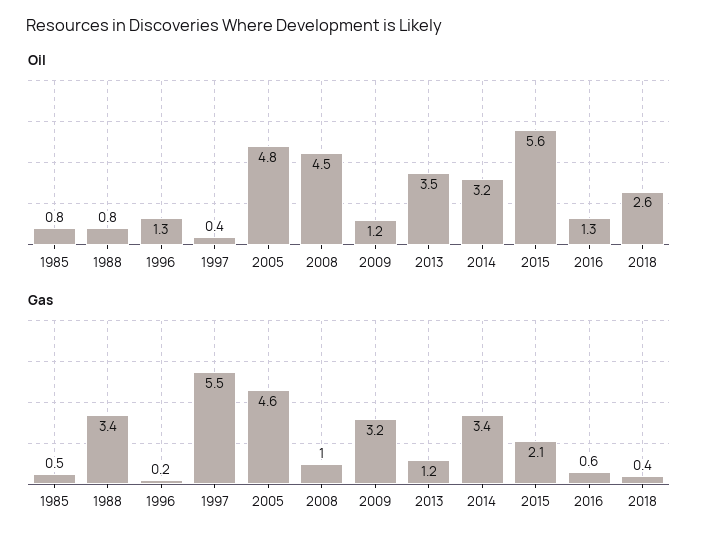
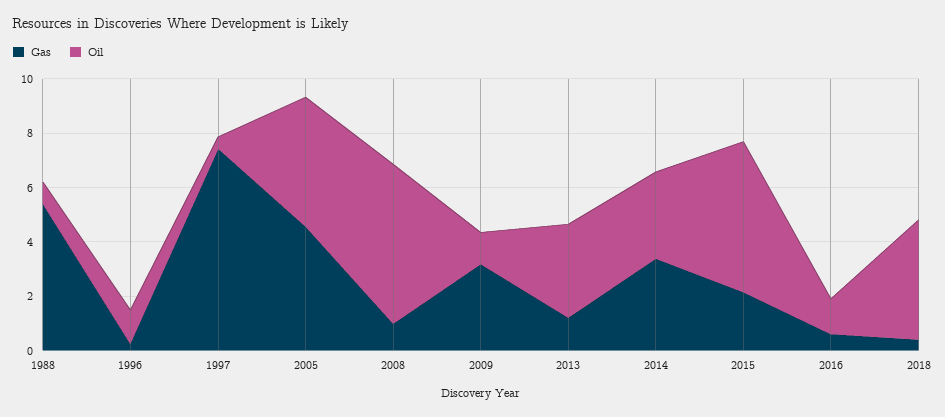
  {
    "Oil": {
-     "1985": 0.8,
      "1988": 0.8,
      "1996": 1.3,
      "1997": 0.4,
      "2005": 4.8,
-     "2008": 4.5,
+     "2008": 6,
      "2009": 1.2,
      "2013": 3.5,
      "2014": 3.2,
      "2015": 5.6,
      "2016": 1.3,
-     "2018": 2.6
+     "2018": 4.5
    },
    "Gas": {
-     "1985": 0.5,
-     "1988": 3.4,
+     "1988": 5.5,
      "1996": 0.2,
-     "1997": 5.5,
+     "1997": 7.5,
      "2005": 4.6,
      "2008": 1,
      "2009": 3.2,
      "2013": 1.2,
      "2014": 3.4,
      "2015": 2.1,
      "2016": 0.6,
      "2018": 0.4
    }
  }

